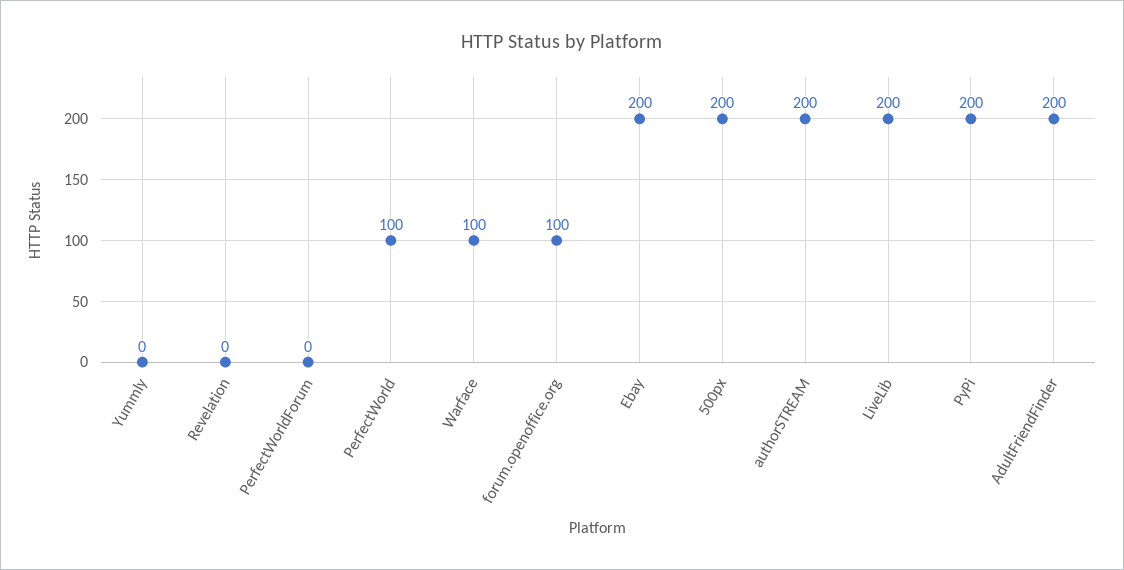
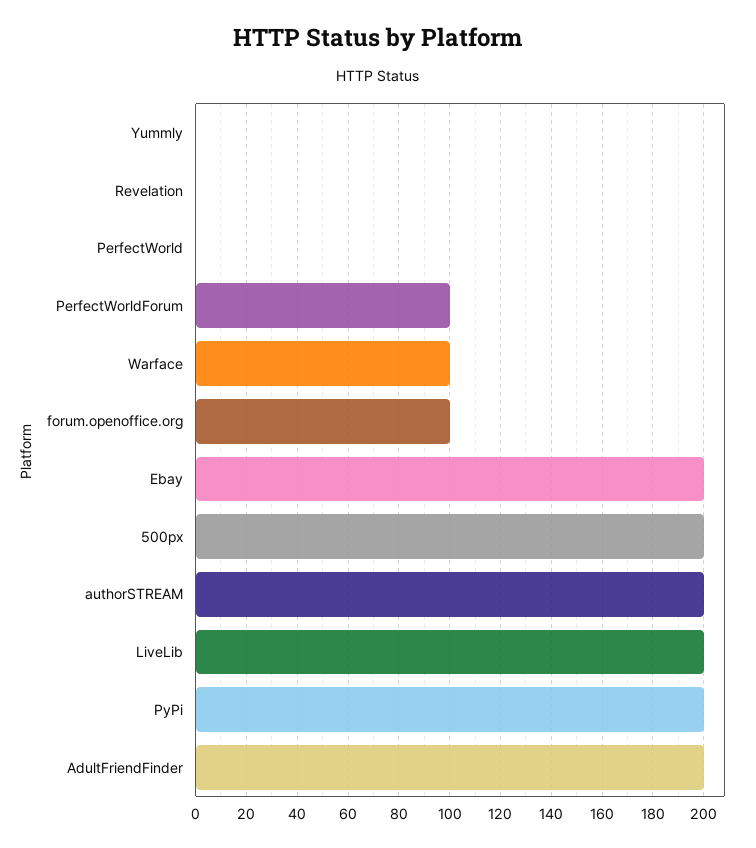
  {
    "Yummly": 0,
    "Revelation": 0,
-   "PerfectWorldForum": 0,
+   "PerfectWorldForum": 100,
-   "PerfectWorld": 100,
+   "PerfectWorld": 0,
    "Warface": 100,
    "forum.openoffice.org": 100,
    "Ebay": 200,
    "500px": 200,
    "authorSTREAM": 200,
    "LiveLib": 200,
    "PyPi": 200,
    "AdultFriendFinder": 200
  }

